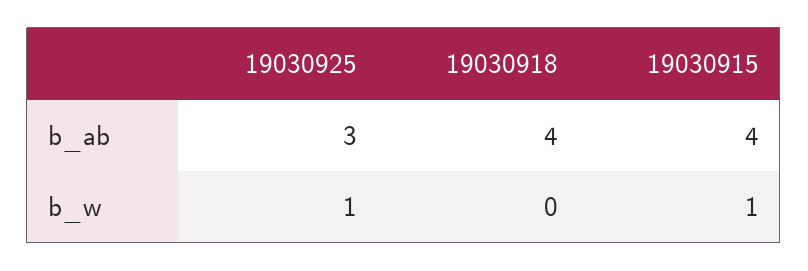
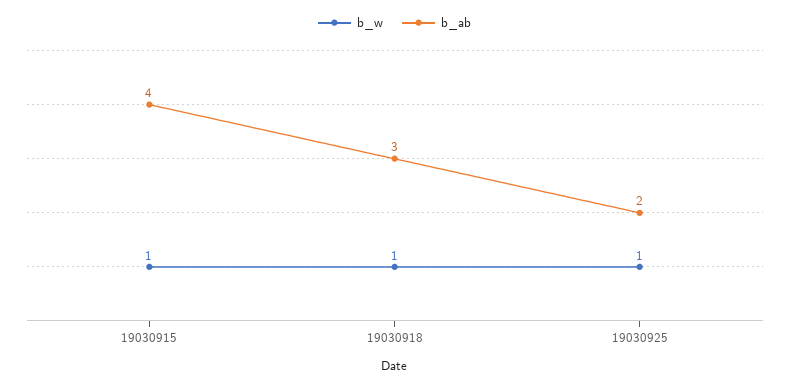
  {
    "b_ab": {
-     "19030925": 3,
+     "19030925": 2,
-     "19030918": 4,
+     "19030918": 3,
      "19030915": 4
    },
    "b_w": {
      "19030925": 1,
-     "19030918": 0,
+     "19030918": 1,
      "19030915": 1
    }
  }

